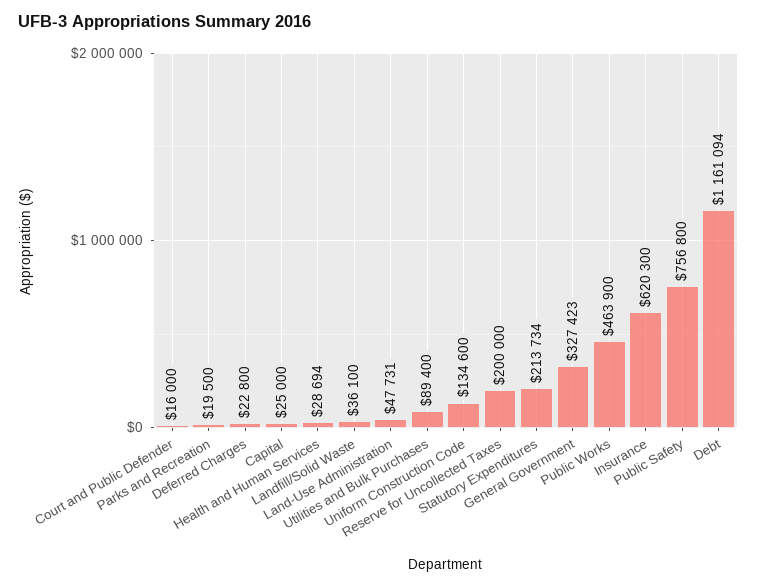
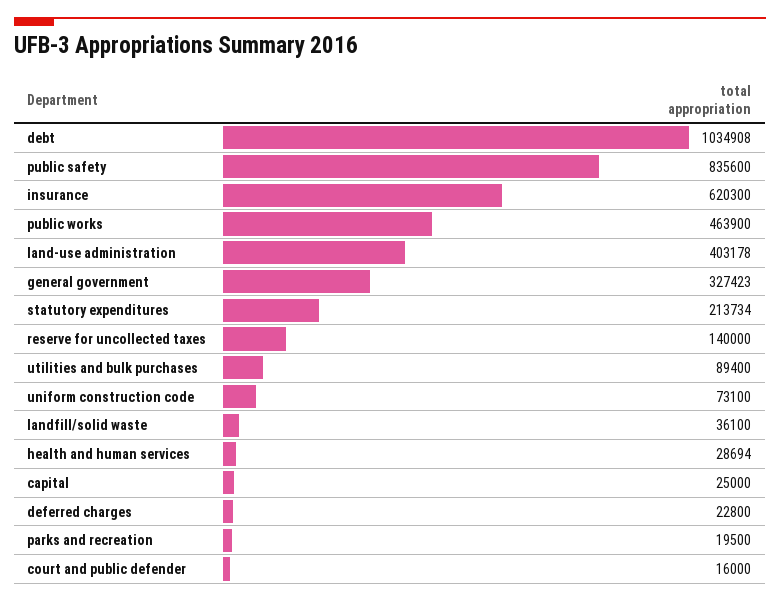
  {
    "Court and Public Defender": 16000,
    "Parks and Recreation": 19500,
    "Deferred Charges": 22800,
    "Capital": 25000,
    "Health and Human Services": 28694,
    "Landfill/Solid Waste": 36100,
-   "Land-Use Administration": 47731,
+   "Land-Use Administration": 403178,
    "Utilities and Bulk Purchases": 89400,
-   "Uniform Construction Code": 134600,
+   "Uniform Construction Code": 73100,
-   "Reserve for Uncollected Taxes": 200000,
+   "Reserve for Uncollected Taxes": 140000,
    "Statutory Expenditures": 213734,
    "General Government": 327423,
    "Public Works": 463900,
    "Insurance": 620300,
-   "Public Safety": 756800,
+   "Public Safety": 835600,
-   "Debt": 1161094
+   "Debt": 1034908
  }

